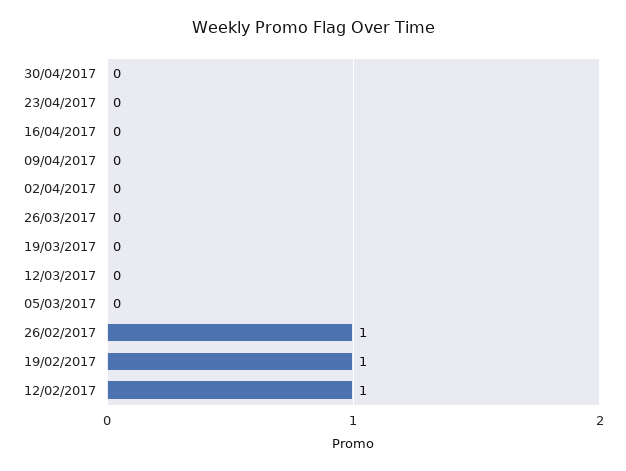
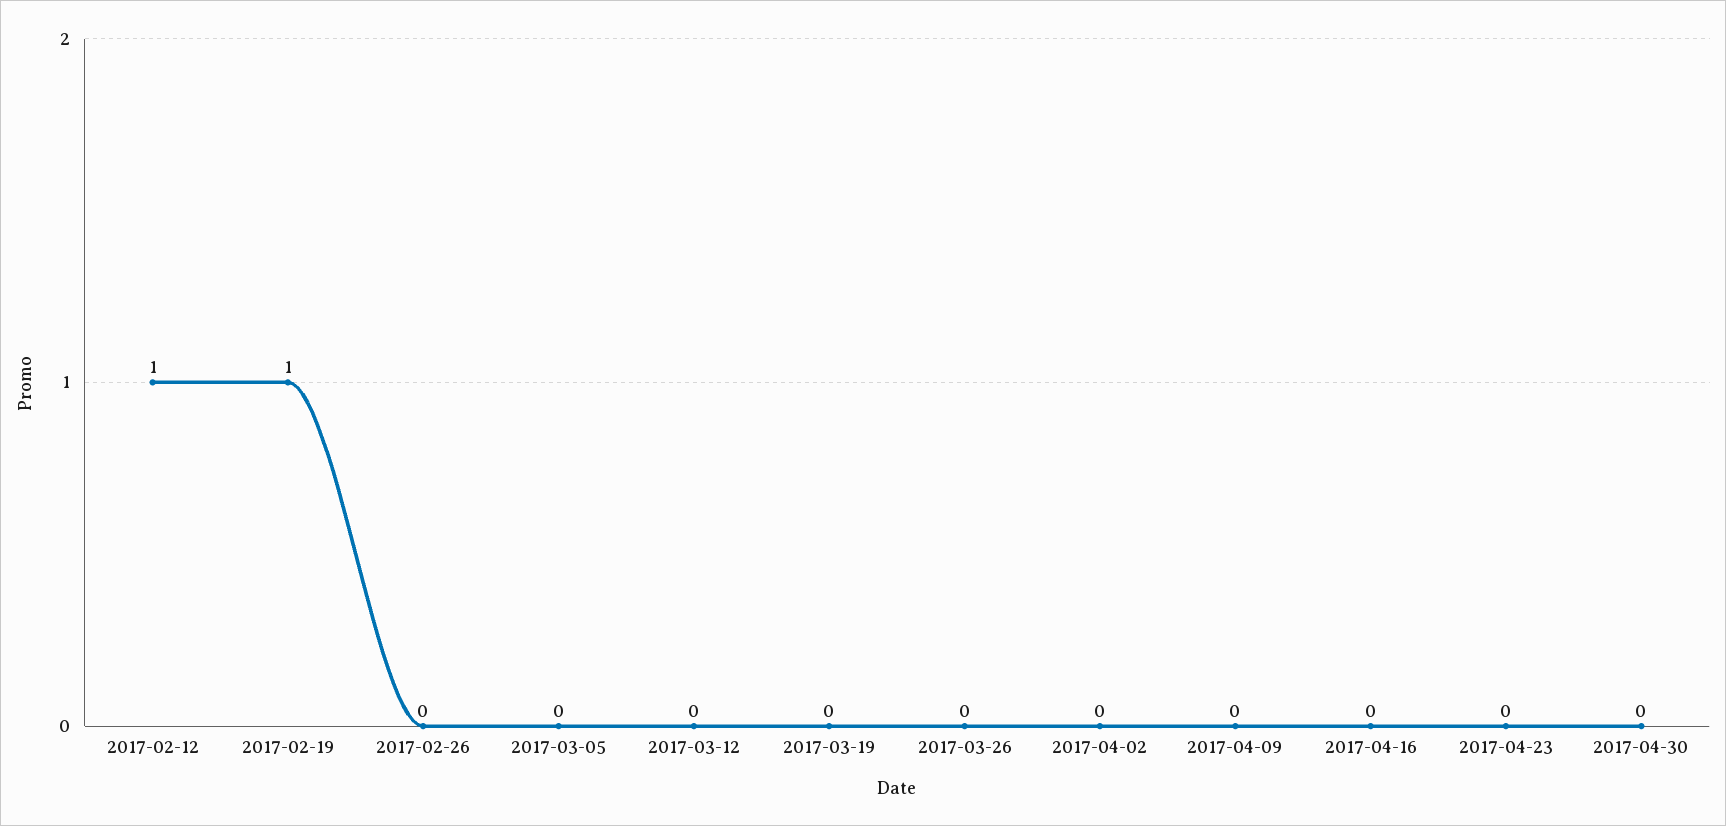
  {
    "30/04/2017": 0,
    "23/04/2017": 0,
    "16/04/2017": 0,
    "09/04/2017": 0,
    "02/04/2017": 0,
    "26/03/2017": 0,
    "19/03/2017": 0,
    "12/03/2017": 0,
    "05/03/2017": 0,
-   "26/02/2017": 1,
+   "26/02/2017": 0,
    "19/02/2017": 1,
    "12/02/2017": 1
  }

